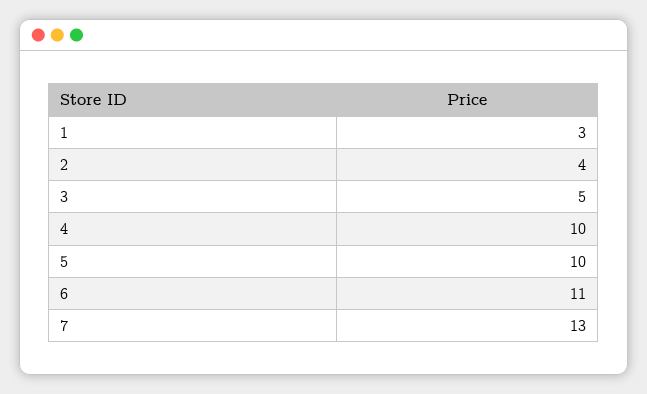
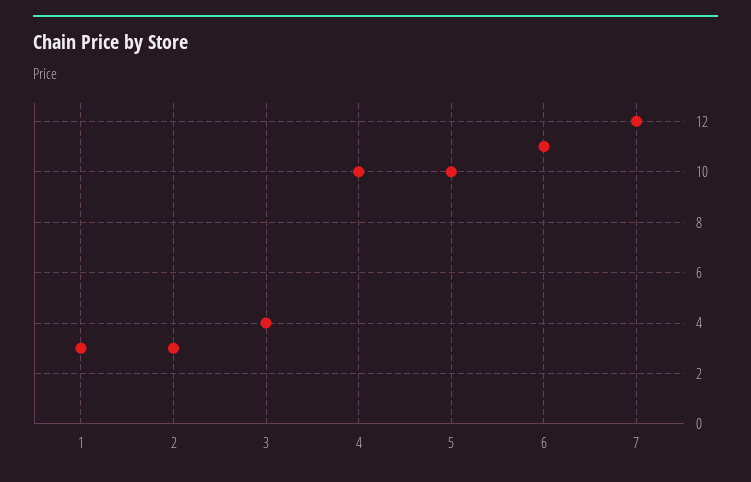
  {
    "1": 3,
-   "2": 4,
+   "2": 3,
-   "3": 5,
+   "3": 4,
    "4": 10,
    "5": 10,
    "6": 11,
-   "7": 13
+   "7": 12
  }

